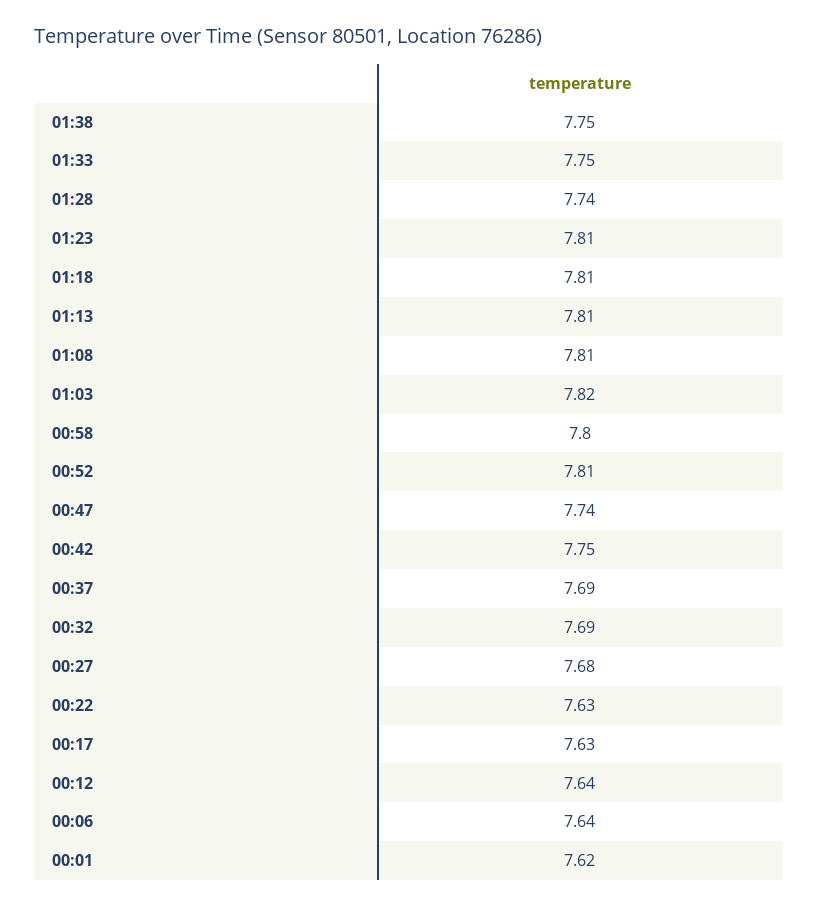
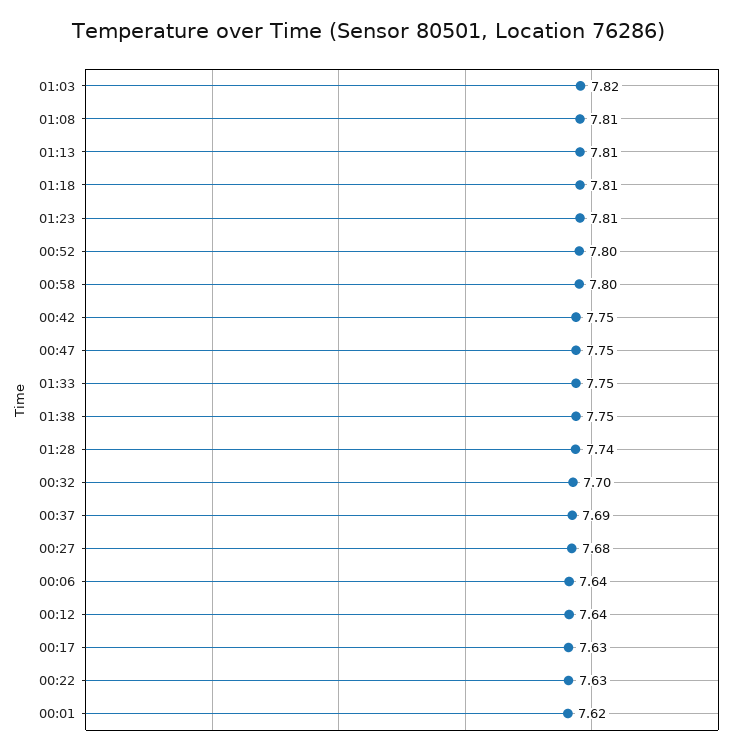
  {
    "01:38": 7.75,
    "01:33": 7.75,
    "01:28": 7.74,
    "01:23": 7.81,
    "01:18": 7.81,
    "01:13": 7.81,
    "01:08": 7.81,
    "01:03": 7.82,
    "00:58": 7.8,
-   "00:52": 7.81,
+   "00:52": 7.8,
-   "00:47": 7.74,
+   "00:47": 7.75,
    "00:42": 7.75,
    "00:37": 7.69,
-   "00:32": 7.69,
+   "00:32": 7.7,
    "00:27": 7.68,
    "00:22": 7.63,
    "00:17": 7.63,
    "00:12": 7.64,
    "00:06": 7.64,
    "00:01": 7.62
  }

